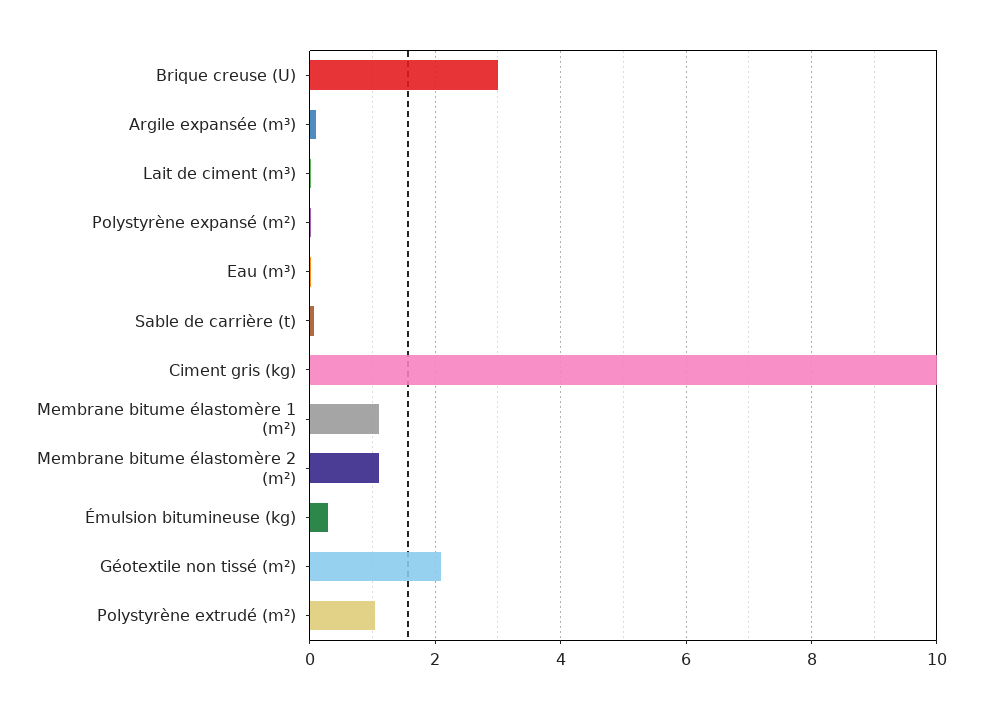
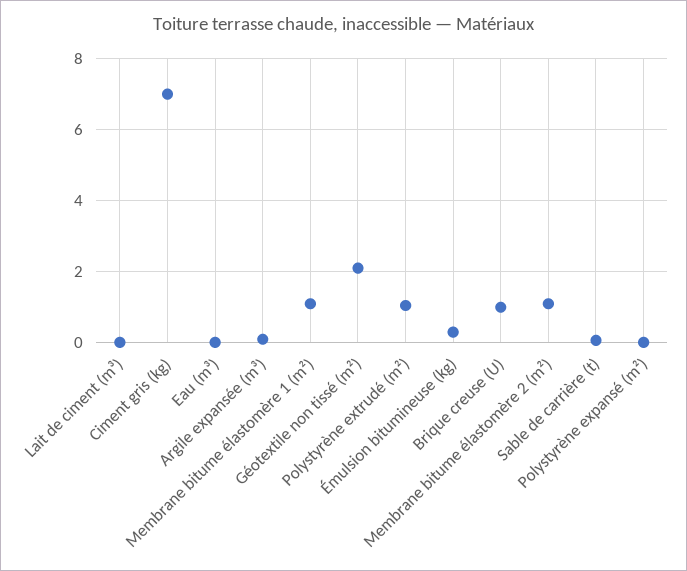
  {
-   "Brique creuse (U)": 3,
+   "Brique creuse (U)": 1,
    "Argile expansée (m³)": 0.2,
    "Lait de ciment (m³)": 0,
    "Polystyrène expansé (m²)": 0,
    "Eau (m³)": 0,
    "Sable de carrière (t)": 0,
-   "Ciment gris (kg)": 10,
+   "Ciment gris (kg)": 7,
    "Membrane bitume élastomère 1 (m²)": 1.2,
    "Membrane bitume élastomère 2 (m²)": 1.2,
    "Émulsion bitumineuse (kg)": 0.4,
    "Géotextile non tissé (m²)": 2.2,
    "Polystyrène extrudé (m²)": 1
  }

